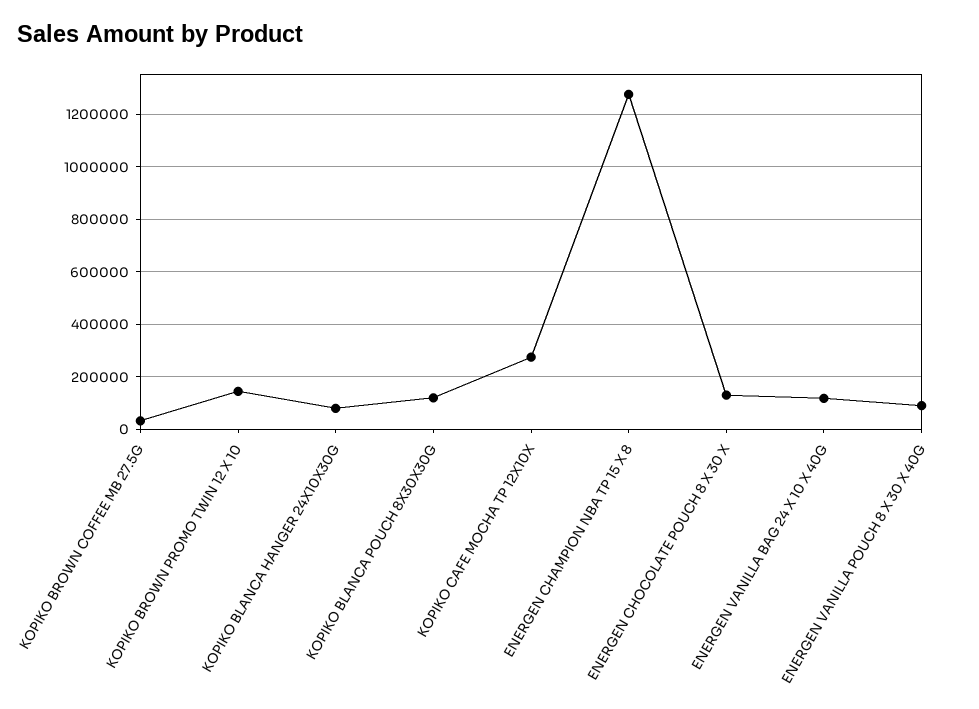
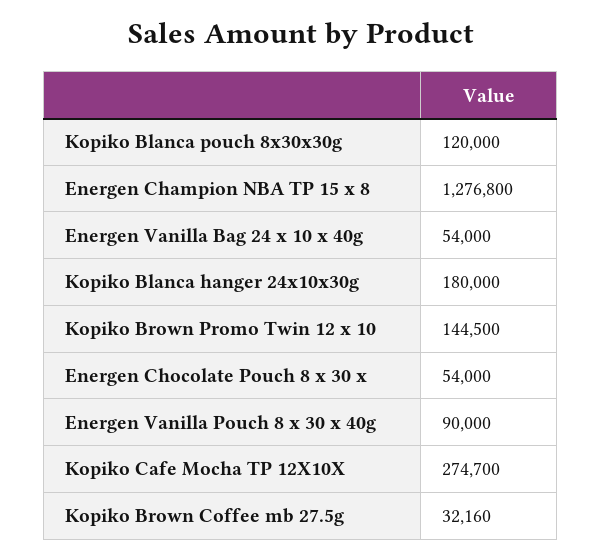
  {
    "KOPIKO BROWN COFFEE MB 27.5G": 32160,
    "KOPIKO BROWN PROMO TWIN 12 X 10": 144500,
-   "KOPIKO BLANCA HANGER 24X10X30G": 75000,
+   "KOPIKO BLANCA HANGER 24X10X30G": 180000,
    "KOPIKO BLANCA POUCH 8X30X30G": 120000,
    "KOPIKO CAFE MOCHA TP 12X10X": 274700,
    "ENERGEN CHAMPION NBA TP 15 X 8": 1276800,
-   "ENERGEN CHOCOLATE POUCH 8 X 30 X": 125000,
+   "ENERGEN CHOCOLATE POUCH 8 X 30 X": 54000,
-   "ENERGEN VANILLA BAG 24 X 10 X 40G": 125000,
+   "ENERGEN VANILLA BAG 24 X 10 X 40G": 54000,
    "ENERGEN VANILLA POUCH 8 X 30 X 40G": 90000
  }

